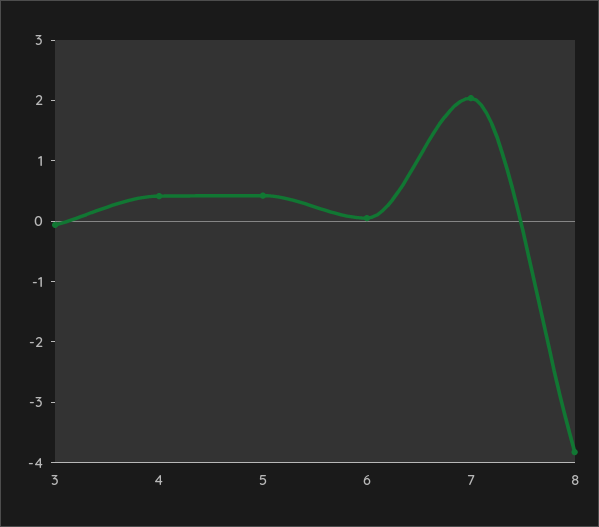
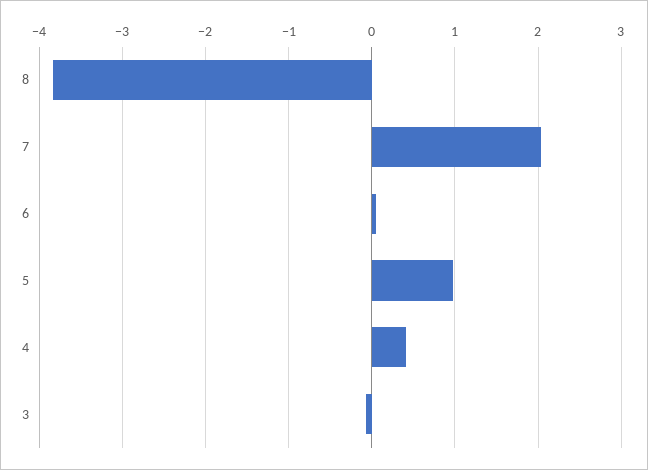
  {
    "3": -0.1,
    "4": 0.4,
-   "5": 0.4,
+   "5": 1,
    "6": 0.1,
    "7": 2,
    "8": -3.8
  }

